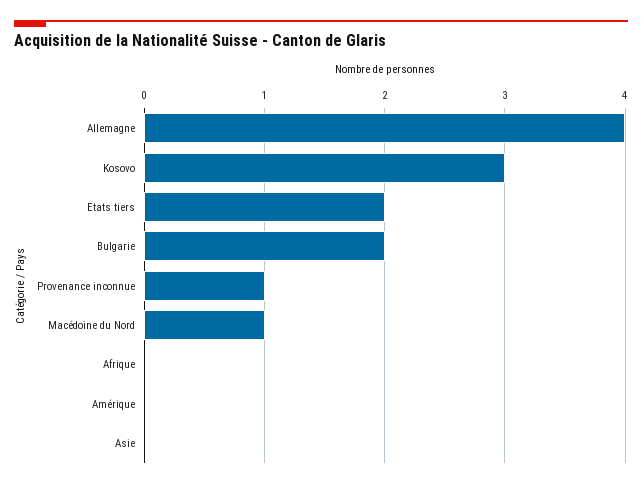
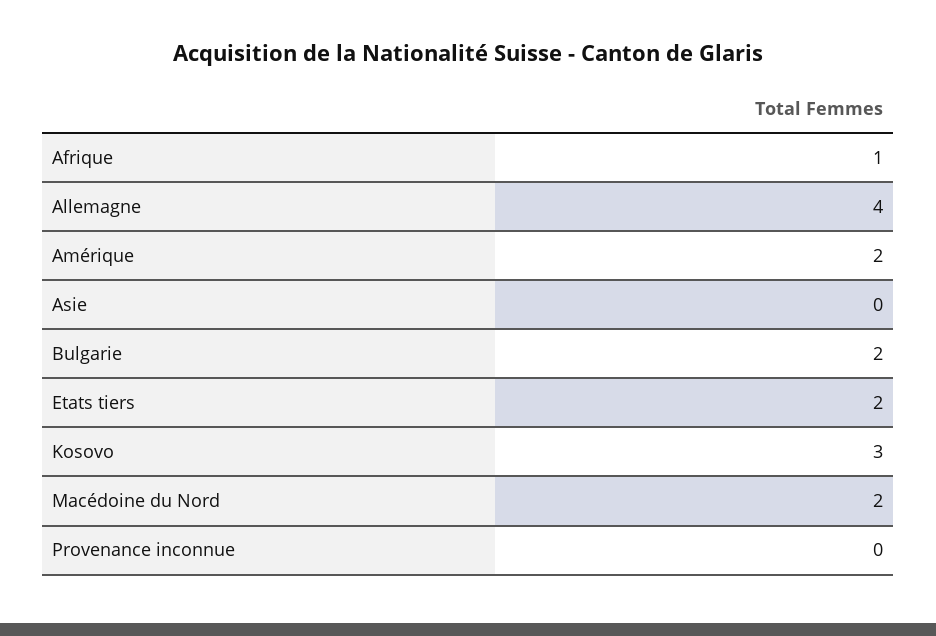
  {
    "Allemagne": 4,
    "Kosovo": 3,
    "Etats tiers": 2,
    "Bulgarie": 2,
-   "Provenance inconnue": 1,
+   "Provenance inconnue": 0,
-   "Macédoine du Nord": 1,
+   "Macédoine du Nord": 2,
-   "Afrique": 0,
+   "Afrique": 1,
-   "Amérique": 0,
+   "Amérique": 2,
    "Asie": 0
  }

